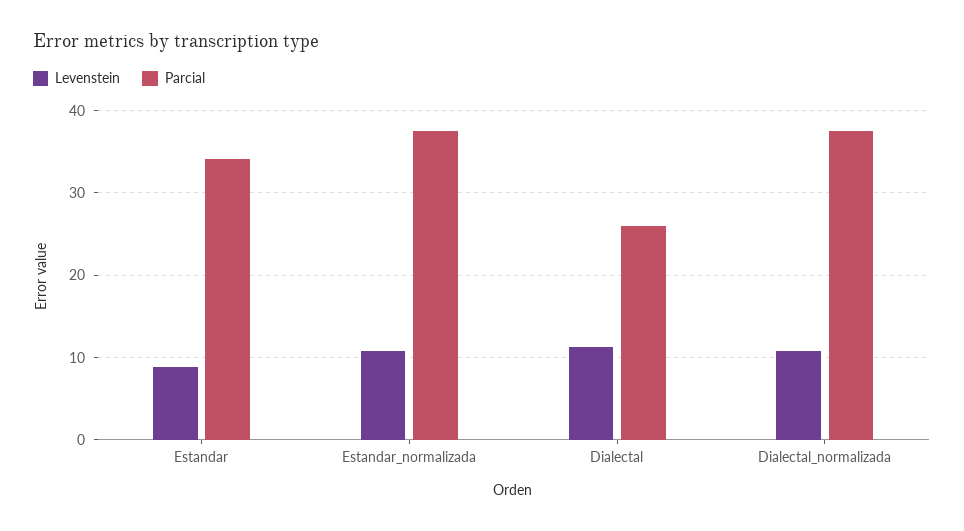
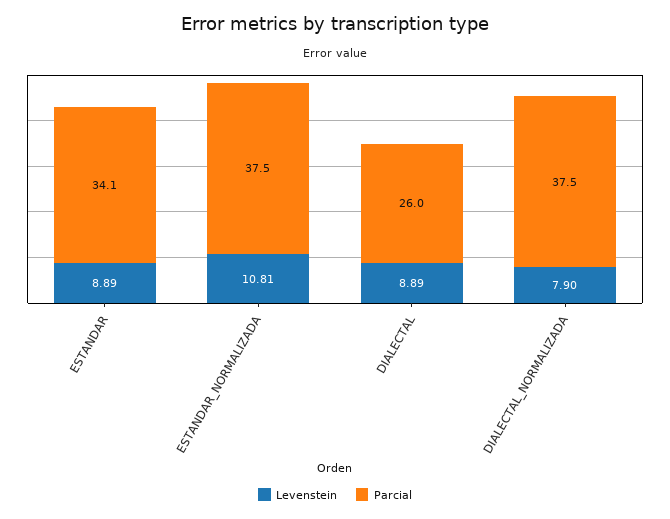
  {
    "Levenstein": {
      "Estandar": 8.89,
      "Estandar_normalizada": 10.81,
-     "Dialectal": 11,
+     "Dialectal": 8.89,
-     "Dialectal_normalizada": 11
+     "Dialectal_normalizada": 7.9
    },
    "Parcial": {
      "Estandar": 34.1,
      "Estandar_normalizada": 37.5,
      "Dialectal": 26,
      "Dialectal_normalizada": 37.5
    }
  }

